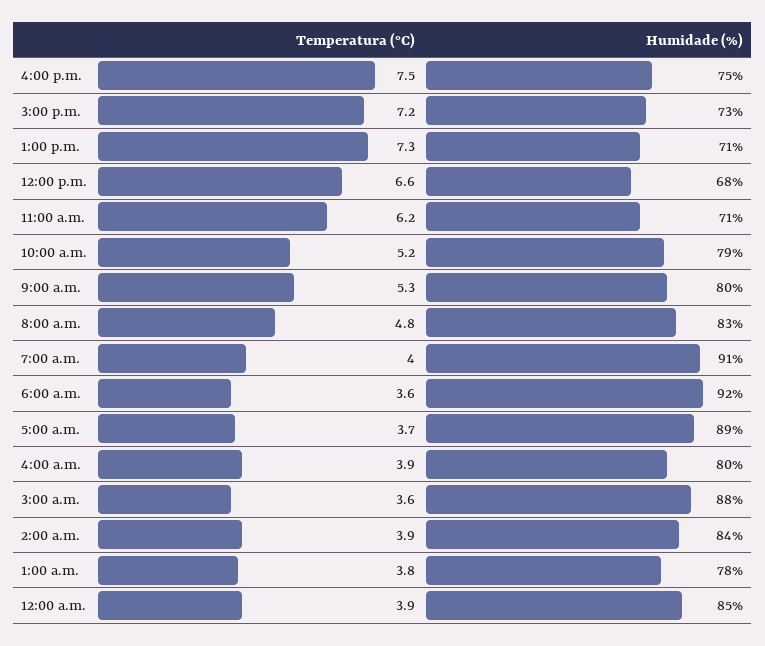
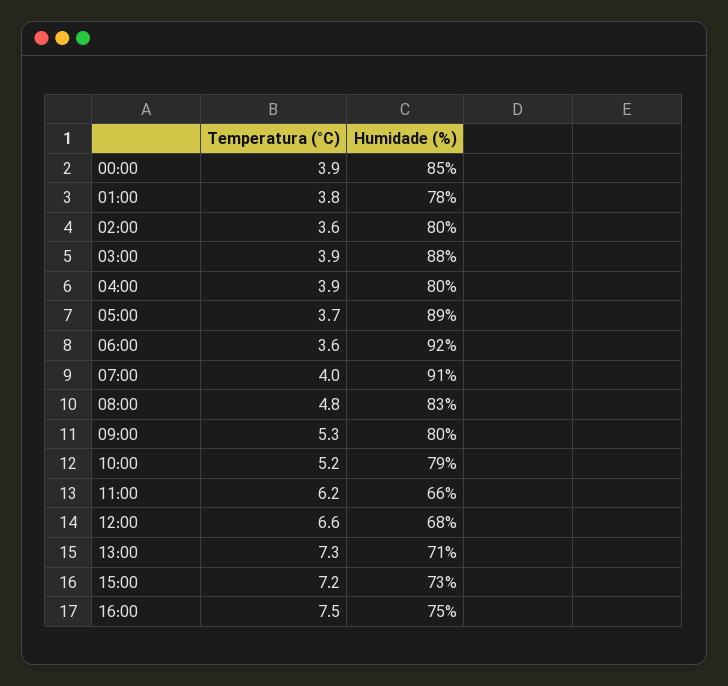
  {
    "Temperatura (°C)": {
      "4:00 p.m.": 7.5,
      "3:00 p.m.": 7.2,
      "1:00 p.m.": 7.3,
      "12:00 p.m.": 6.6,
      "11:00 a.m.": 6.2,
      "10:00 a.m.": 5.2,
      "9:00 a.m.": 5.3,
      "8:00 a.m.": 4.8,
      "7:00 a.m.": 4,
      "6:00 a.m.": 3.6,
      "5:00 a.m.": 3.7,
      "4:00 a.m.": 3.9,
-     "3:00 a.m.": 3.6,
+     "3:00 a.m.": 3.9,
-     "2:00 a.m.": 3.9,
+     "2:00 a.m.": 3.6,
      "1:00 a.m.": 3.8,
      "12:00 a.m.": 3.9
    },
    "Humidade (%)": {
      "4:00 p.m.": 75,
      "3:00 p.m.": 73,
      "1:00 p.m.": 71,
      "12:00 p.m.": 68,
-     "11:00 a.m.": 71,
+     "11:00 a.m.": 66,
      "10:00 a.m.": 79,
      "9:00 a.m.": 80,
      "8:00 a.m.": 83,
      "7:00 a.m.": 91,
      "6:00 a.m.": 92,
      "5:00 a.m.": 89,
      "4:00 a.m.": 80,
      "3:00 a.m.": 88,
-     "2:00 a.m.": 84,
+     "2:00 a.m.": 80,
      "1:00 a.m.": 78,
      "12:00 a.m.": 85
    }
  }

